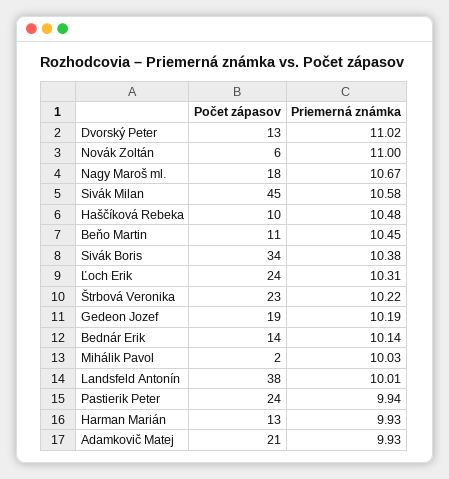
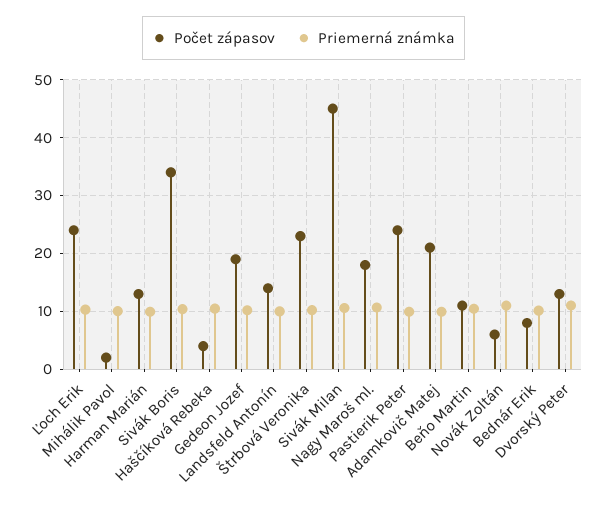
  {
    "Počet zápasov": {
      "Dvorský Peter": 13,
      "Novák Zoltán": 6,
      "Nagy Maroš ml.": 18,
      "Sivák Milan": 45,
-     "Haščíková Rebeka": 10,
+     "Haščíková Rebeka": 4,
      "Beňo Martin": 11,
      "Sivák Boris": 34,
      "Ľoch Erik": 24,
      "Štrbová Veronika": 23,
      "Gedeon Jozef": 19,
-     "Bednár Erik": 14,
+     "Bednár Erik": 8,
      "Mihálik Pavol": 2,
-     "Landsfeld Antonín": 38,
+     "Landsfeld Antonín": 14,
      "Pastierik Peter": 24,
      "Harman Marián": 13,
      "Adamkovič Matej": 21
    },
    "Priemerná známka": {
      "Dvorský Peter": 11.02,
      "Novák Zoltán": 11,
      "Nagy Maroš ml.": 10.67,
      "Sivák Milan": 10.58,
      "Haščíková Rebeka": 10.48,
      "Beňo Martin": 10.45,
      "Sivák Boris": 10.38,
      "Ľoch Erik": 10.31,
      "Štrbová Veronika": 10.22,
      "Gedeon Jozef": 10.19,
      "Bednár Erik": 10.14,
      "Mihálik Pavol": 10.03,
      "Landsfeld Antonín": 10.01,
      "Pastierik Peter": 9.94,
      "Harman Marián": 9.93,
      "Adamkovič Matej": 9.93
    }
  }

